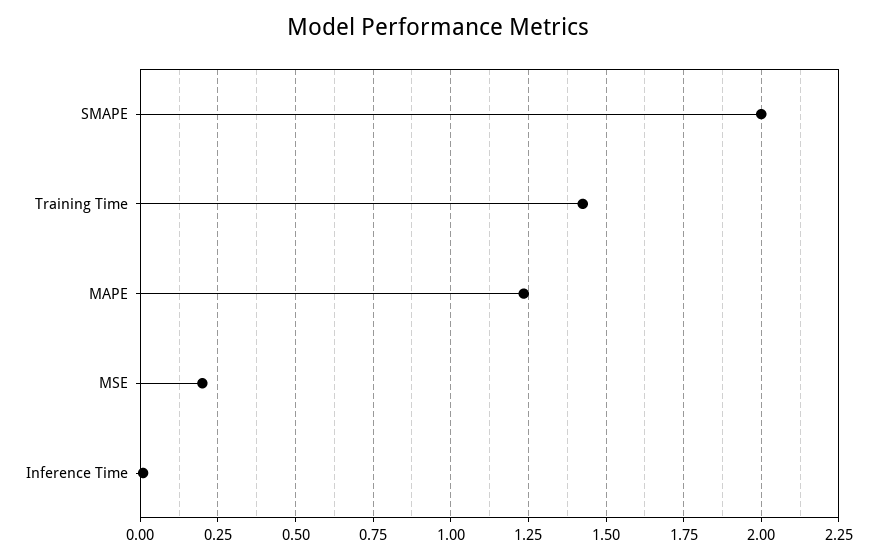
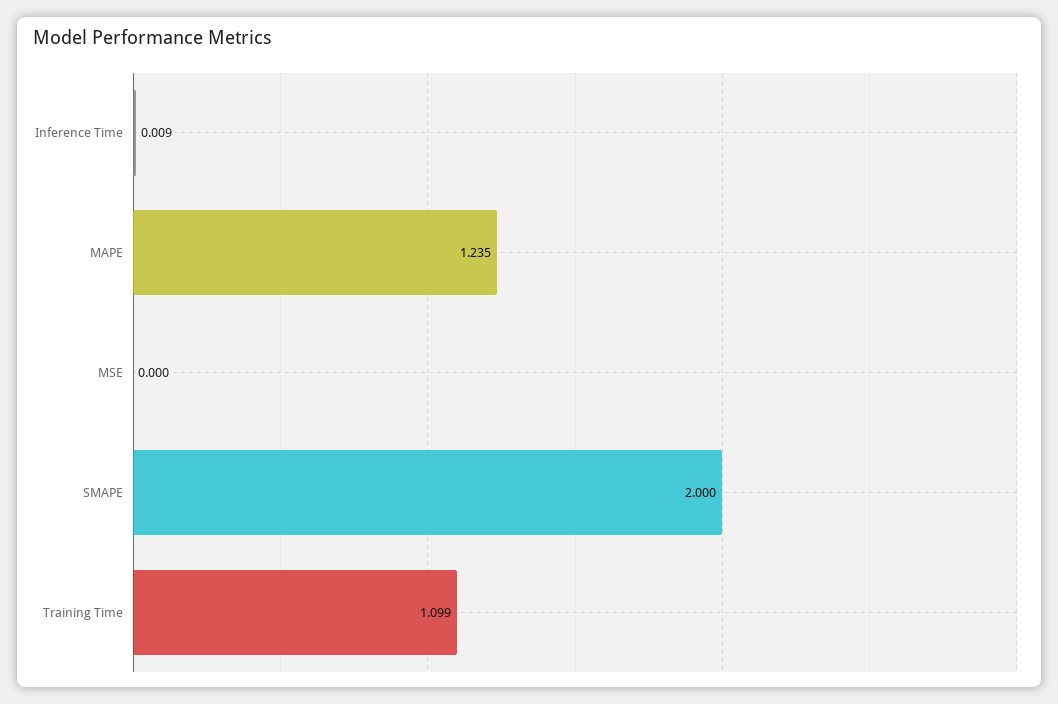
  {
    "SMAPE": 2,
-   "Training Time": 1.425,
+   "Training Time": 1.099,
    "MAPE": 1.235,
-   "MSE": 0.2,
+   "MSE": 0,
    "Inference Time": 0.009
  }

